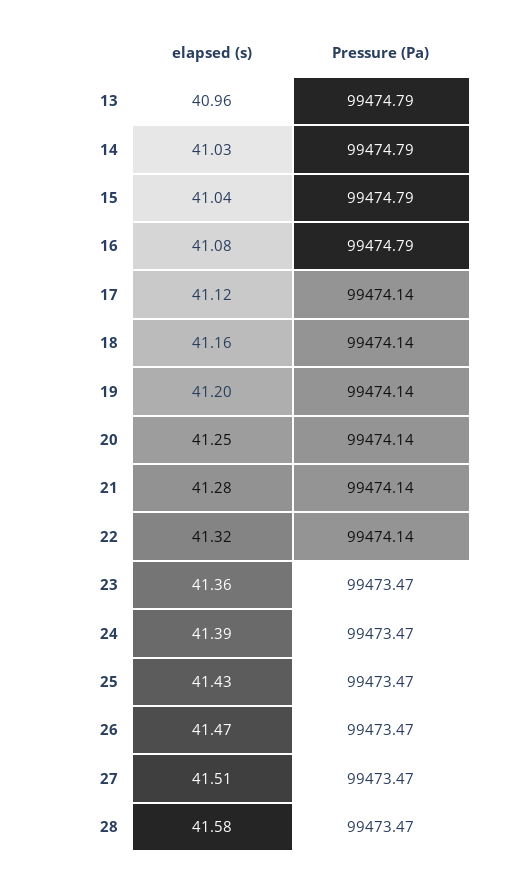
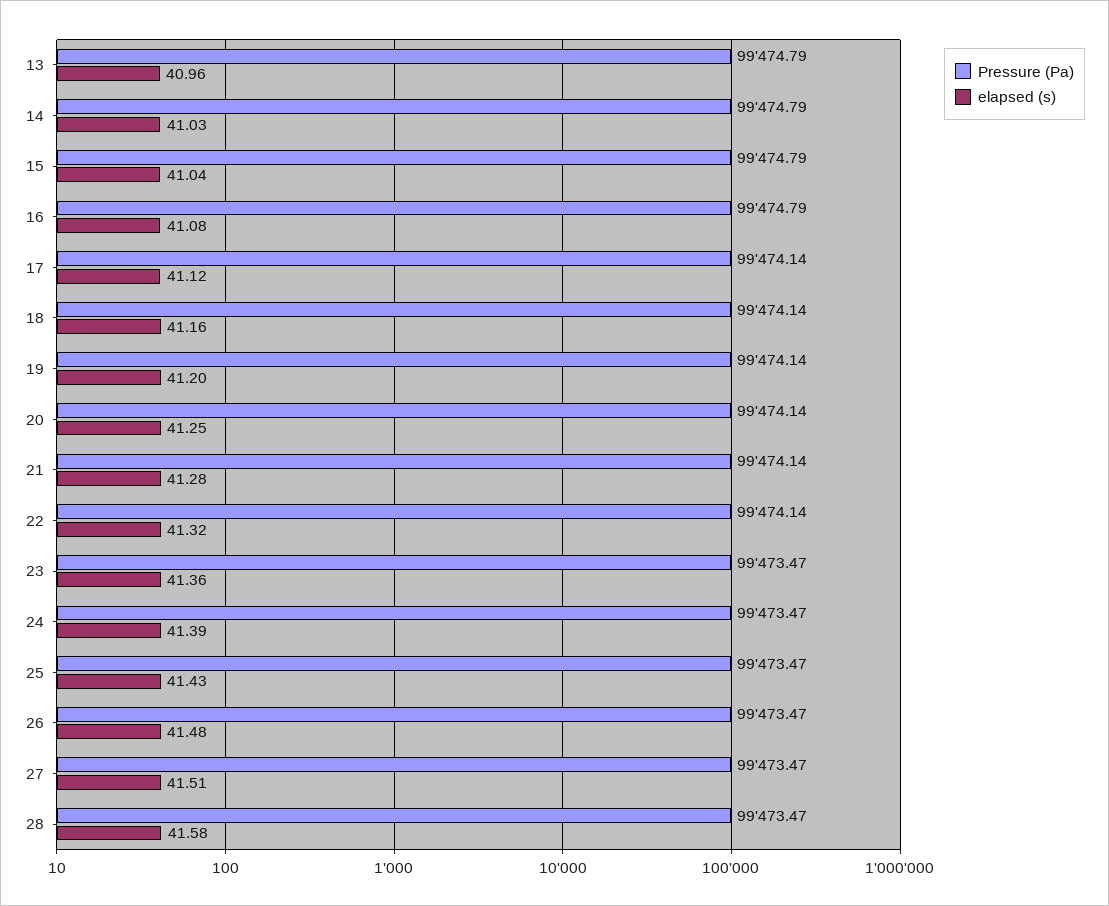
  {
    "elapsed (s)": {
      "13": 40.96,
      "14": 41.03,
      "15": 41.04,
      "16": 41.08,
      "17": 41.12,
      "18": 41.16,
      "19": 41.2,
      "20": 41.25,
      "21": 41.28,
      "22": 41.32,
      "23": 41.36,
      "24": 41.39,
      "25": 41.43,
-     "26": 41.47,
+     "26": 41.48,
      "27": 41.51,
      "28": 41.58
    },
    "Pressure (Pa)": {
      "13": 99474.79,
      "14": 99474.79,
      "15": 99474.79,
      "16": 99474.79,
      "17": 99474.14,
      "18": 99474.14,
      "19": 99474.14,
      "20": 99474.14,
      "21": 99474.14,
      "22": 99474.14,
      "23": 99473.47,
      "24": 99473.47,
      "25": 99473.47,
      "26": 99473.47,
      "27": 99473.47,
      "28": 99473.47
    }
  }

